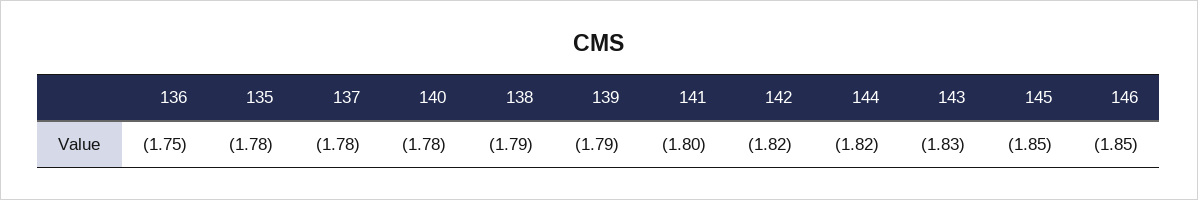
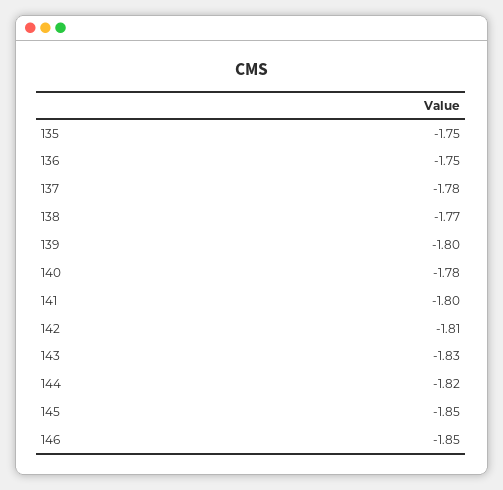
  {
    "136": -1.75,
-   "135": -1.78,
+   "135": -1.75,
    "137": -1.78,
    "140": -1.78,
-   "138": -1.79,
+   "138": -1.77,
-   "139": -1.79,
+   "139": -1.8,
    "141": -1.8,
-   "142": -1.82,
+   "142": -1.81,
    "144": -1.82,
    "143": -1.83,
    "145": -1.85,
    "146": -1.85
  }

